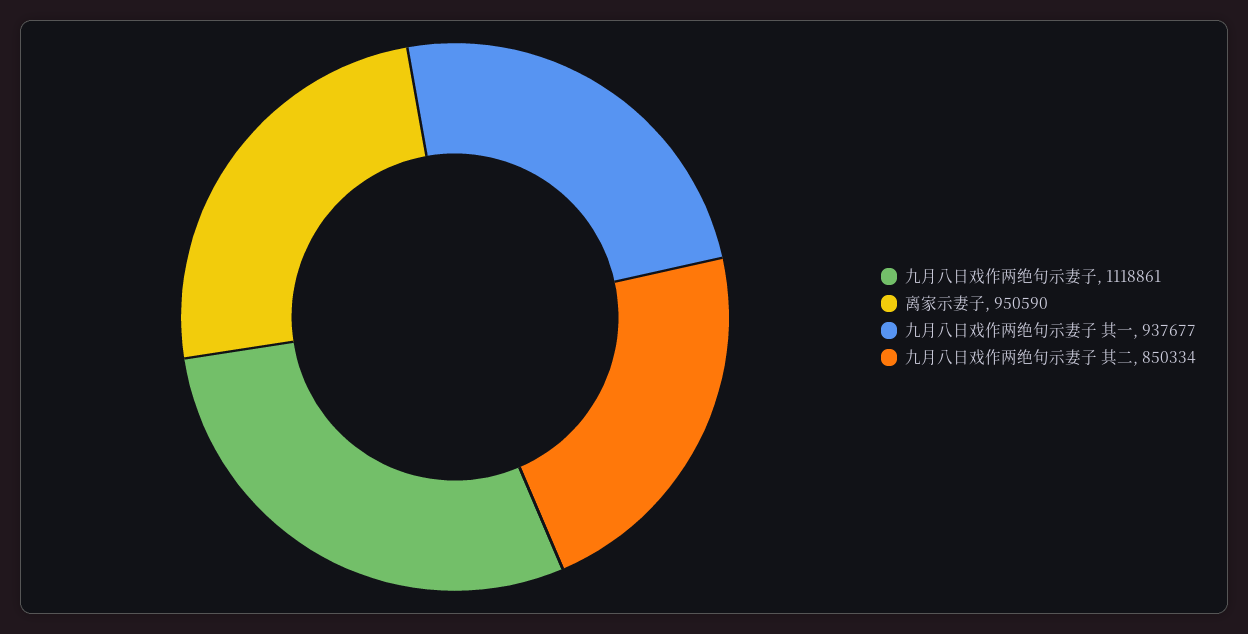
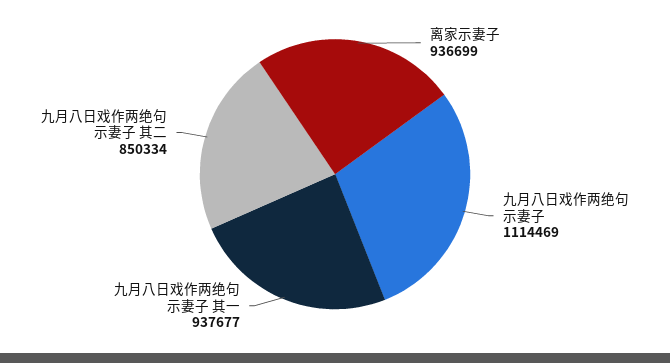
  {
-   "九月八日戏作两绝句示妻子": 1118861,
+   "九月八日戏作两绝句示妻子": 1114469,
-   "离家示妻子": 950590,
+   "离家示妻子": 936699,
    "九月八日戏作两绝句示妻子 其一": 937677,
    "九月八日戏作两绝句示妻子 其二": 850334
  }

